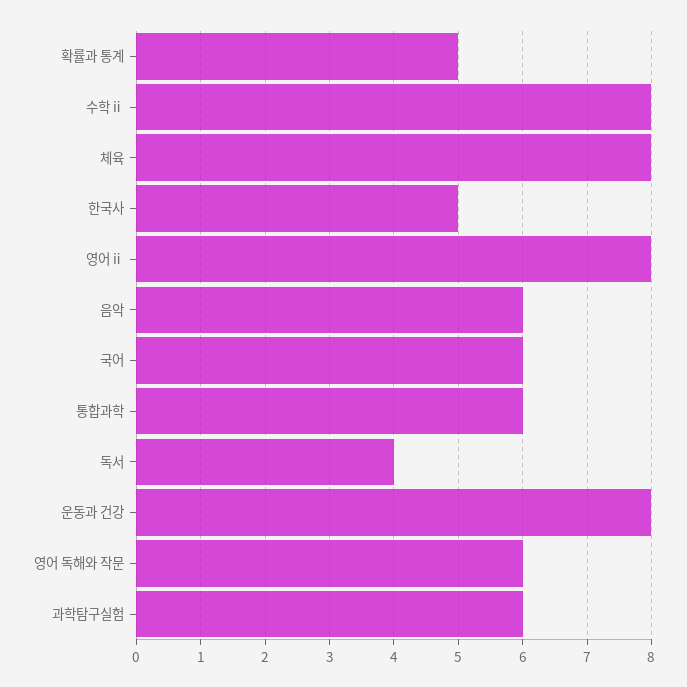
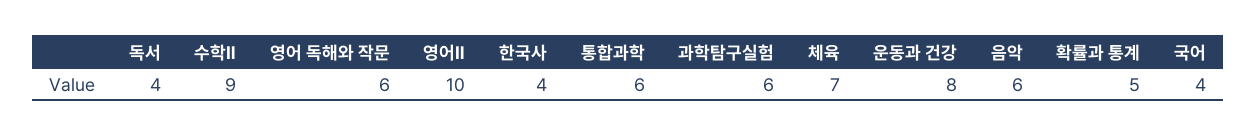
  {
    "확률과 통계": 5,
-   "수학ⅱ": 8,
+   "수학ⅱ": 9,
-   "체육": 8,
+   "체육": 7,
-   "한국사": 5,
+   "한국사": 4,
-   "영어ⅱ": 8,
+   "영어ⅱ": 10,
    "음악": 6,
-   "국어": 6,
+   "국어": 4,
    "통합과학": 6,
    "독서": 4,
    "운동과 건강": 8,
    "영어 독해와 작문": 6,
    "과학탐구실험": 6
  }

